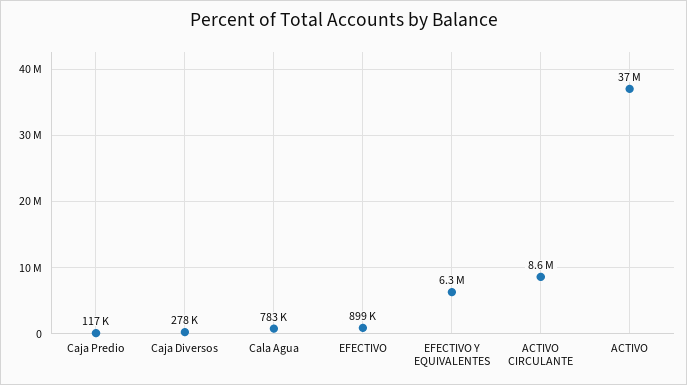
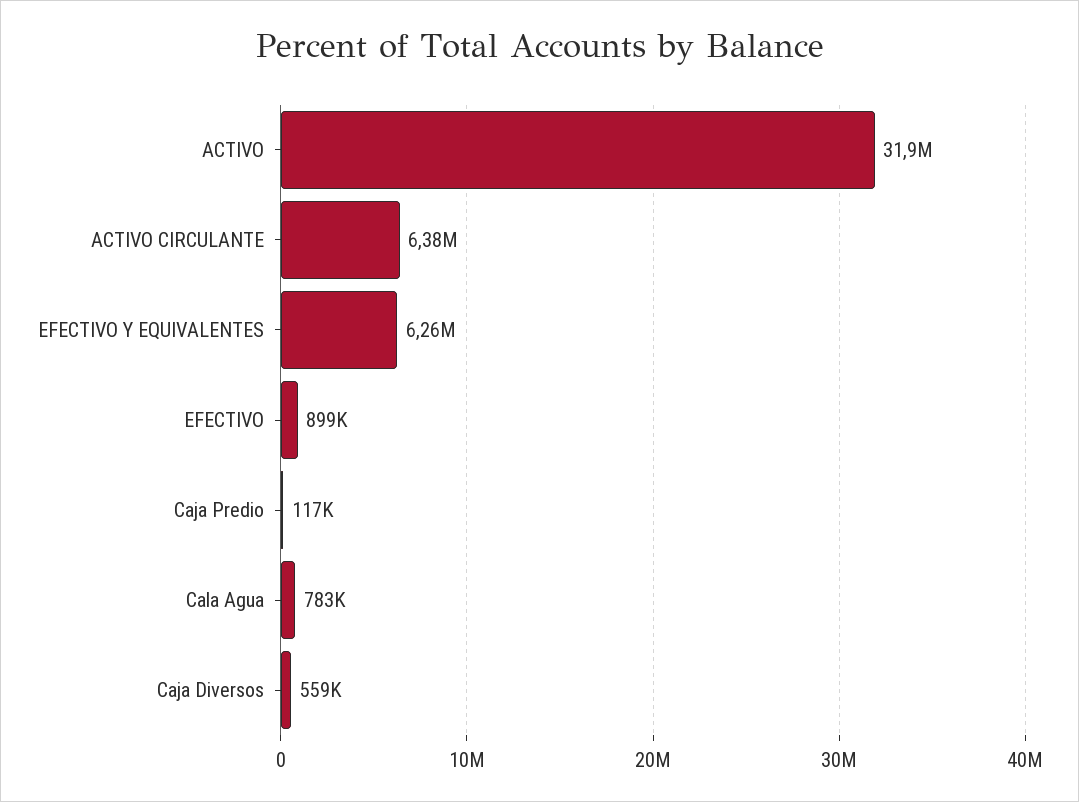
  {
    "Caja Predio": 117000,
-   "Caja Diversos": 278000,
+   "Caja Diversos": 559000,
    "Cala Agua": 783000,
    "EFECTIVO": 899000,
    "EFECTIVO Y EQUIVALENTES": 6260000,
-   "ACTIVO CIRCULANTE": 8600000,
+   "ACTIVO CIRCULANTE": 6380000,
-   "ACTIVO": 37000000
+   "ACTIVO": 31900000
  }

